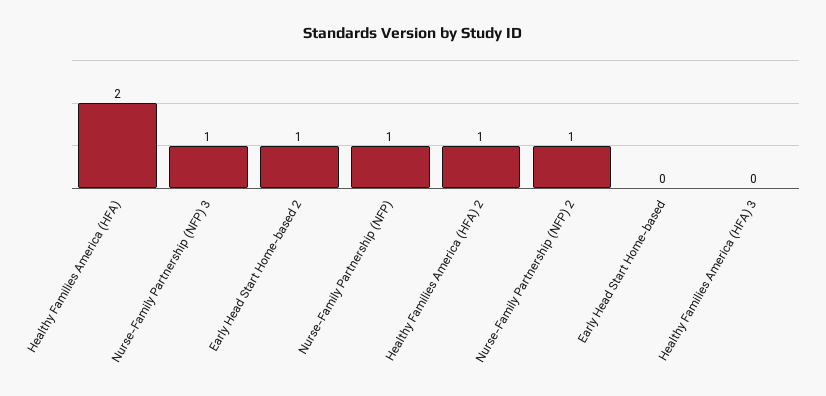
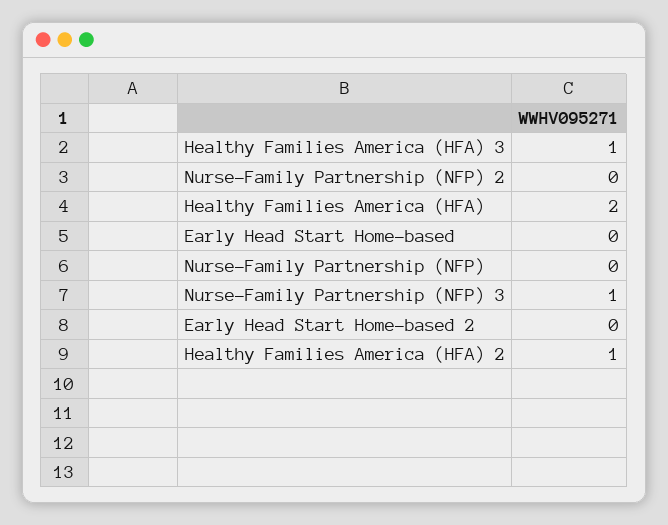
  {
    "Healthy Families America (HFA)": 2,
    "Nurse-Family Partnership (NFP) 3": 1,
-   "Early Head Start Home-based 2": 1,
+   "Early Head Start Home-based 2": 0,
-   "Nurse-Family Partnership (NFP)": 1,
+   "Nurse-Family Partnership (NFP)": 0,
    "Healthy Families America (HFA) 2": 1,
-   "Nurse-Family Partnership (NFP) 2": 1,
+   "Nurse-Family Partnership (NFP) 2": 0,
    "Early Head Start Home-based": 0,
-   "Healthy Families America (HFA) 3": 0
+   "Healthy Families America (HFA) 3": 1
  }

